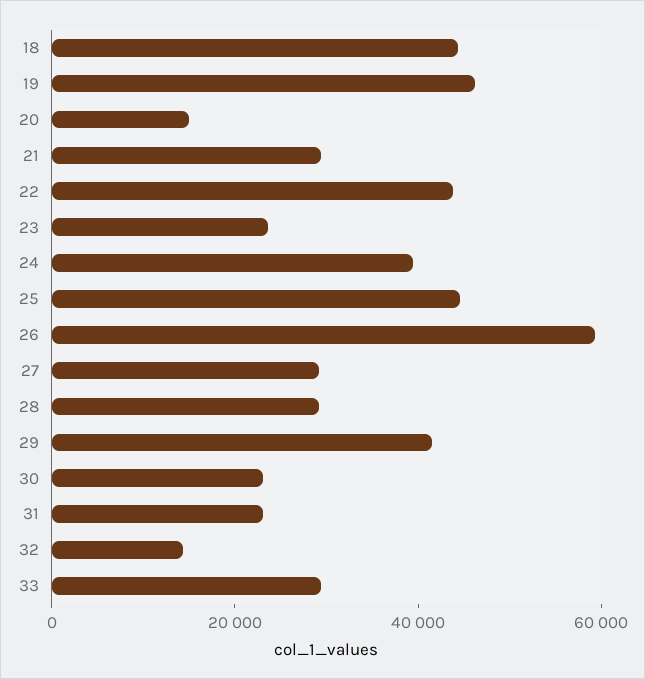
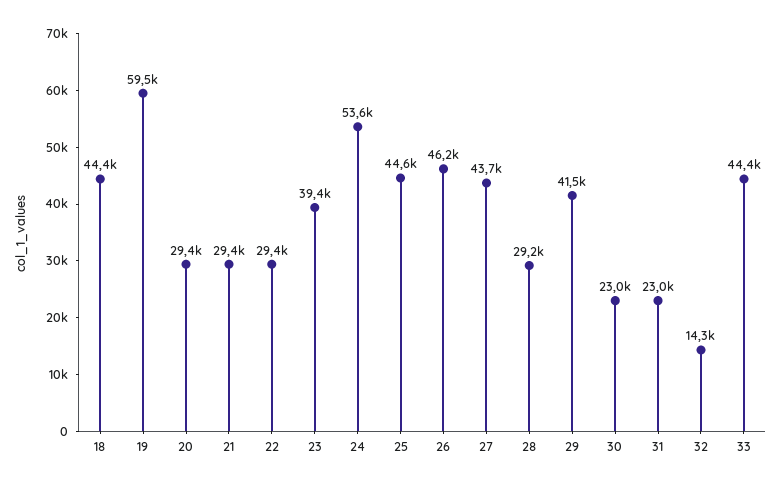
  {
    "18": 44400,
-   "19": 45000,
+   "19": 59500,
-   "20": 15000,
+   "20": 29400,
    "21": 29400,
-   "22": 45000,
+   "22": 29400,
-   "23": 25000,
+   "23": 39400,
-   "24": 40000,
+   "24": 53600,
    "25": 44600,
-   "26": 60000,
+   "26": 46200,
-   "27": 30000,
+   "27": 43700,
    "28": 29200,
    "29": 41500,
    "30": 23000,
    "31": 23000,
    "32": 14300,
-   "33": 30000
+   "33": 44400
  }

